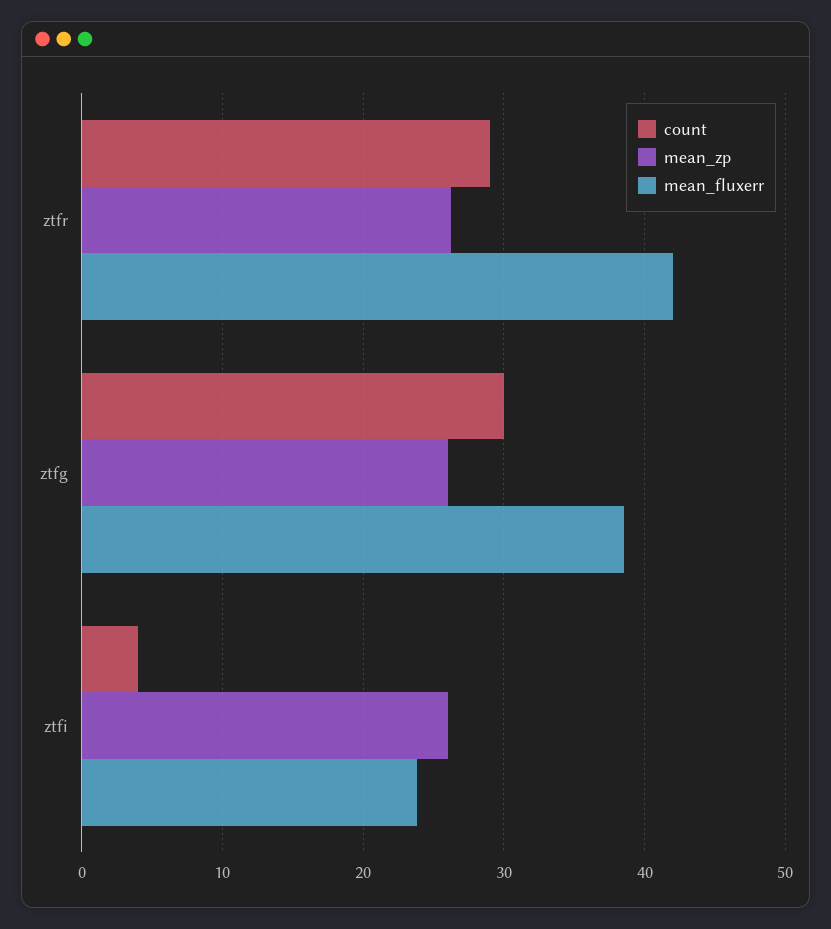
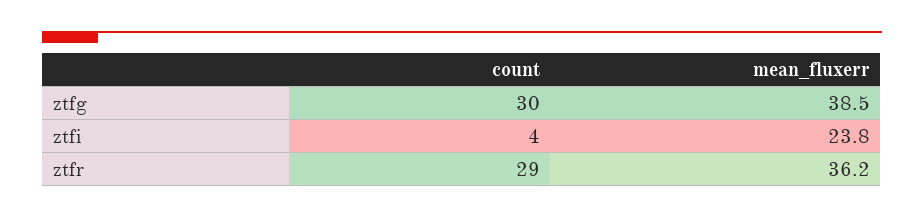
  {
    "count": {
      "ztfr": 29,
      "ztfg": 30,
      "ztfi": 4
    },
-   "mean_zp": {
-     "ztfr": 26,
-     "ztfg": 26,
-     "ztfi": 26
-   },
    "mean_fluxerr": {
-     "ztfr": 42,
+     "ztfr": 36.2,
      "ztfg": 38.5,
      "ztfi": 23.8
    }
  }

